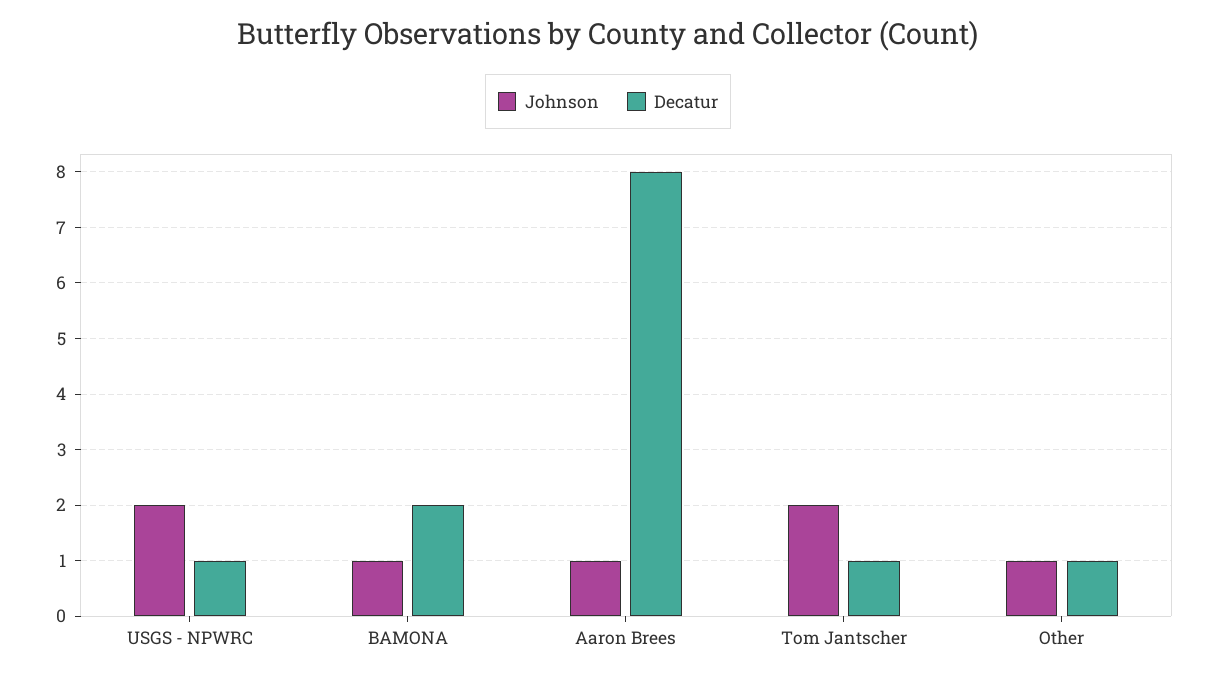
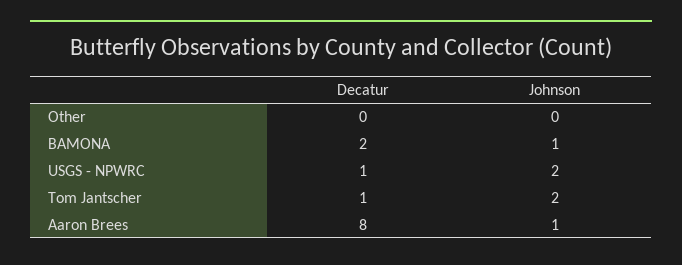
  {
    "Johnson": {
      "USGS - NPWRC": 2,
      "BAMONA": 1,
      "Aaron Brees": 1,
      "Tom Jantscher": 2,
-     "Other": 1
+     "Other": 0
    },
    "Decatur": {
      "USGS - NPWRC": 1,
      "BAMONA": 2,
      "Aaron Brees": 8,
      "Tom Jantscher": 1,
-     "Other": 1
+     "Other": 0
    }
  }

